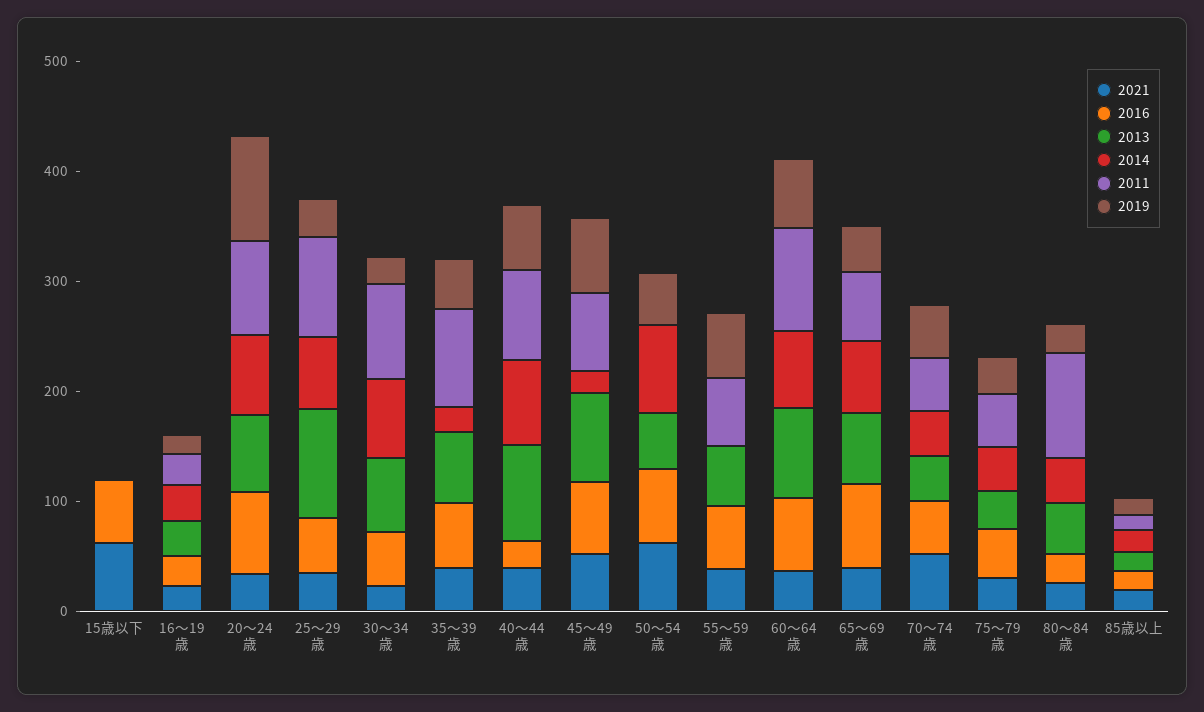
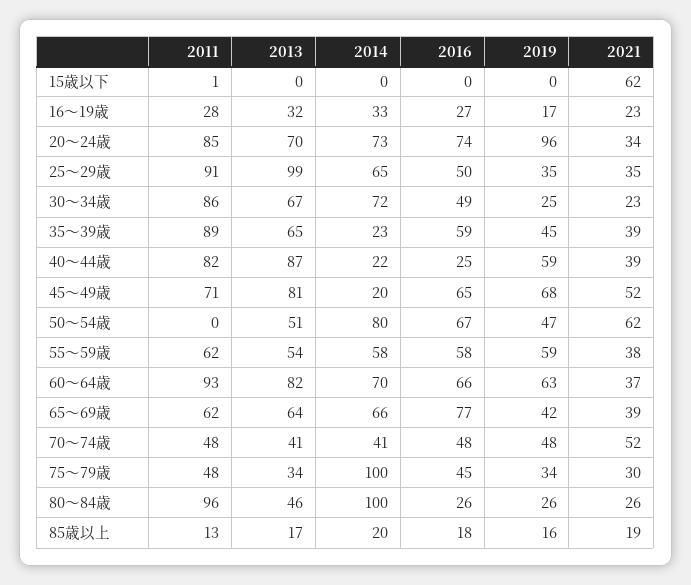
  {
    "2021": {
      "15歳以下": 62,
      "16～19歳": 23,
      "20～24歳": 34,
      "25～29歳": 35,
      "30～34歳": 23,
      "35～39歳": 39,
      "40～44歳": 39,
      "45～49歳": 52,
      "50～54歳": 62,
      "55～59歳": 38,
      "60～64歳": 37,
      "65～69歳": 39,
      "70～74歳": 52,
      "75～79歳": 30,
      "80～84歳": 26,
      "85歳以上": 19
    },
    "2016": {
-     "15歳以下": 60,
+     "15歳以下": 0,
      "16～19歳": 27,
      "20～24歳": 74,
      "25～29歳": 50,
      "30～34歳": 49,
      "35～39歳": 59,
      "40～44歳": 25,
      "45～49歳": 65,
      "50～54歳": 67,
      "55～59歳": 58,
      "60～64歳": 66,
      "65～69歳": 77,
      "70～74歳": 48,
      "75～79歳": 45,
      "80～84歳": 26,
      "85歳以上": 18
    },
    "2013": {
      "15歳以下": 0,
      "16～19歳": 32,
      "20～24歳": 70,
      "25～29歳": 99,
      "30～34歳": 67,
      "35～39歳": 65,
      "40～44歳": 87,
      "45～49歳": 81,
      "50～54歳": 51,
      "55～59歳": 54,
      "60～64歳": 82,
      "65～69歳": 64,
      "70～74歳": 41,
      "75～79歳": 34,
      "80～84歳": 46,
      "85歳以上": 17
    },
    "2014": {
      "15歳以下": 0,
      "16～19歳": 33,
      "20～24歳": 73,
      "25～29歳": 65,
      "30～34歳": 72,
      "35～39歳": 23,
-     "40～44歳": 80,
+     "40～44歳": 22,
      "45～49歳": 20,
      "50～54歳": 80,
-     "55～59歳": 0,
+     "55～59歳": 58,
      "60～64歳": 70,
      "65～69歳": 66,
      "70～74歳": 41,
-     "75～79歳": 40,
+     "75～79歳": 100,
-     "80～84歳": 40,
+     "80～84歳": 100,
      "85歳以上": 20
    },
    "2011": {
      "15歳以下": 1,
      "16～19歳": 28,
      "20～24歳": 85,
      "25～29歳": 91,
      "30～34歳": 86,
      "35～39歳": 89,
      "40～44歳": 82,
      "45～49歳": 71,
      "50～54歳": 0,
      "55～59歳": 62,
      "60～64歳": 93,
      "65～69歳": 62,
      "70～74歳": 48,
      "75～79歳": 48,
      "80～84歳": 96,
      "85歳以上": 13
    },
    "2019": {
      "15歳以下": 0,
      "16～19歳": 17,
      "20～24歳": 96,
      "25～29歳": 35,
      "30～34歳": 25,
      "35～39歳": 45,
      "40～44歳": 59,
      "45～49歳": 68,
      "50～54歳": 47,
      "55～59歳": 59,
      "60～64歳": 63,
      "65～69歳": 42,
      "70～74歳": 48,
      "75～79歳": 34,
      "80～84歳": 26,
      "85歳以上": 16
    }
  }

